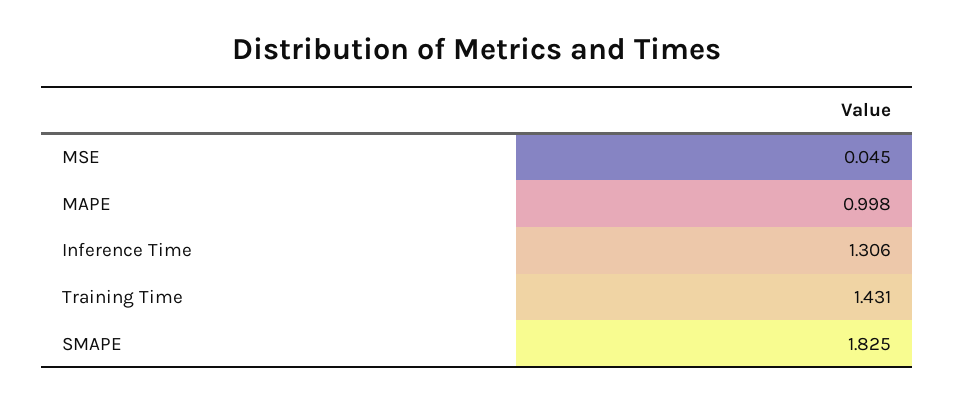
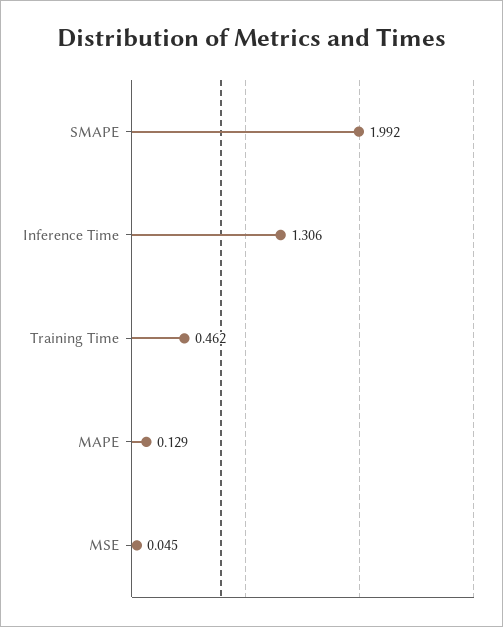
  {
    "MSE": 0.045,
-   "MAPE": 0.998,
+   "MAPE": 0.129,
    "Inference Time": 1.306,
-   "Training Time": 1.431,
+   "Training Time": 0.462,
-   "SMAPE": 1.825
+   "SMAPE": 1.992
  }

